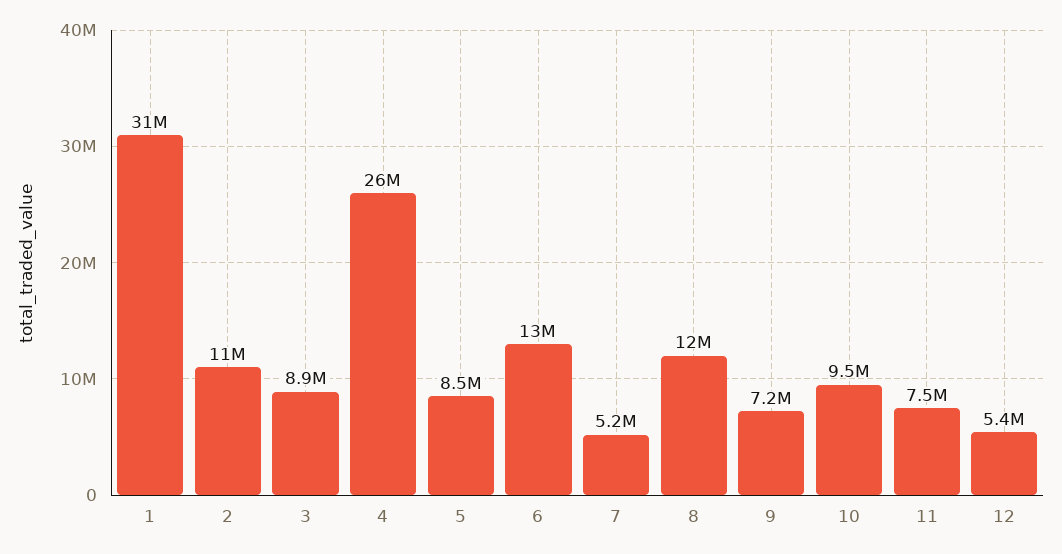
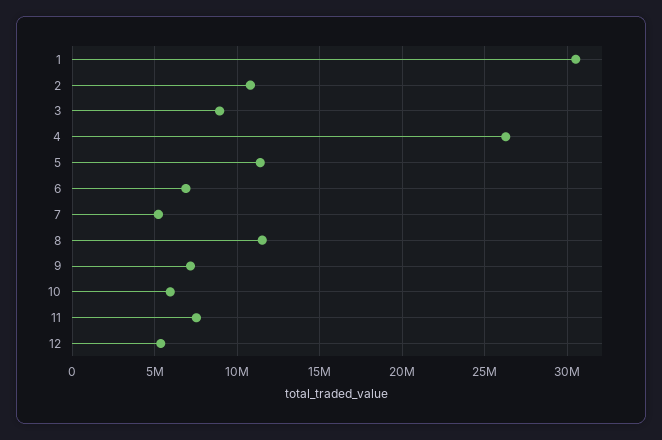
  {
    "1": 31000000,
    "2": 11000000,
    "3": 8900000,
    "4": 26000000,
-   "5": 8500000,
+   "5": 11500000,
-   "6": 13000000,
+   "6": 7000000,
    "7": 5200000,
    "8": 12000000,
    "9": 7200000,
-   "10": 9500000,
+   "10": 6000000,
    "11": 7500000,
    "12": 5400000
  }

